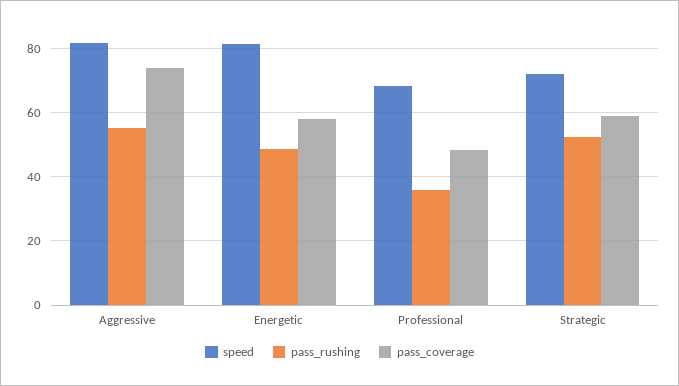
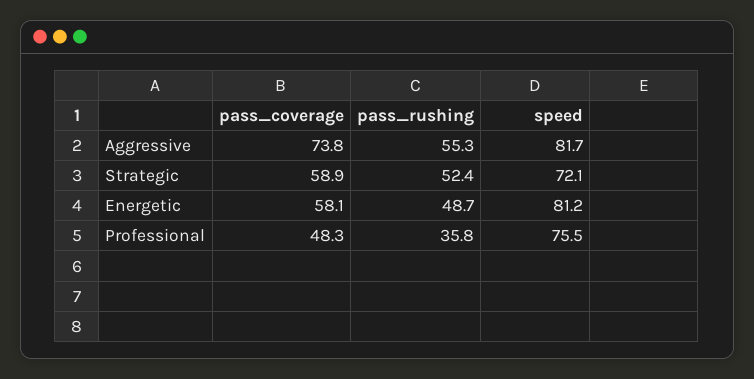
  {
    "speed": {
      "Aggressive": 81.7,
      "Energetic": 81.2,
-     "Professional": 68,
+     "Professional": 75.5,
      "Strategic": 72.1
    },
    "pass_rushing": {
      "Aggressive": 55.3,
      "Energetic": 48.7,
      "Professional": 35.8,
      "Strategic": 52.4
    },
    "pass_coverage": {
      "Aggressive": 73.8,
      "Energetic": 58.1,
      "Professional": 48.3,
      "Strategic": 58.9
    }
  }

